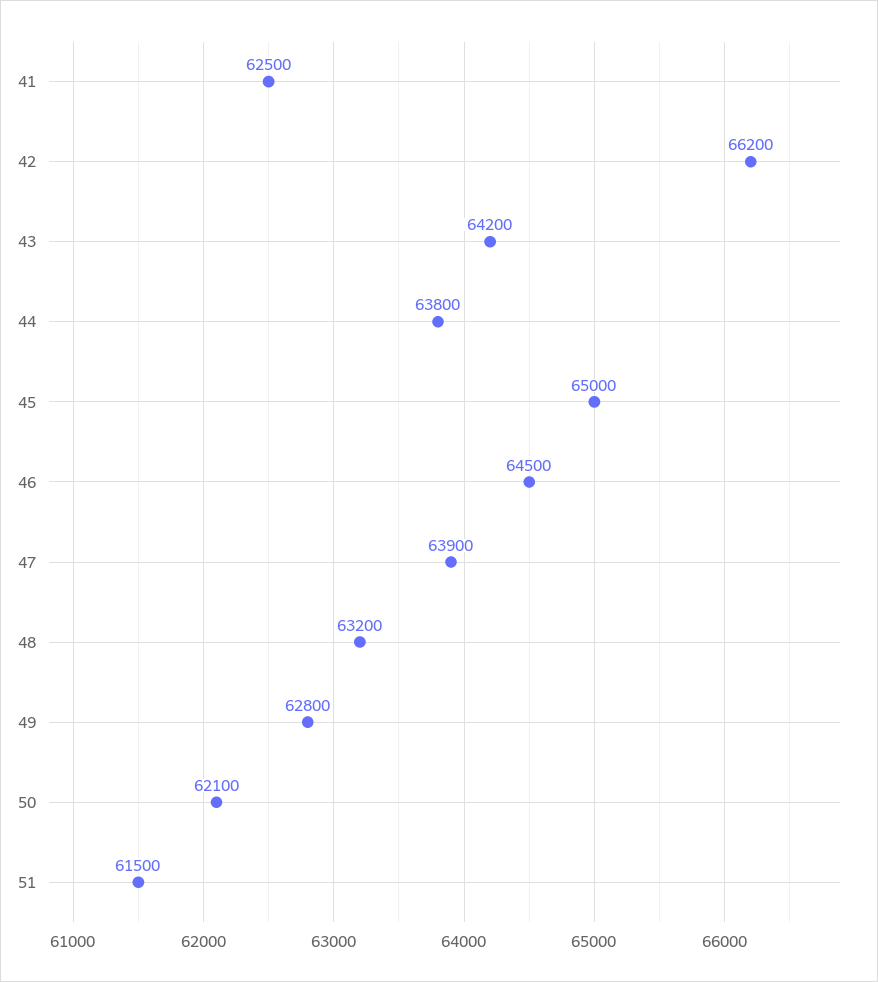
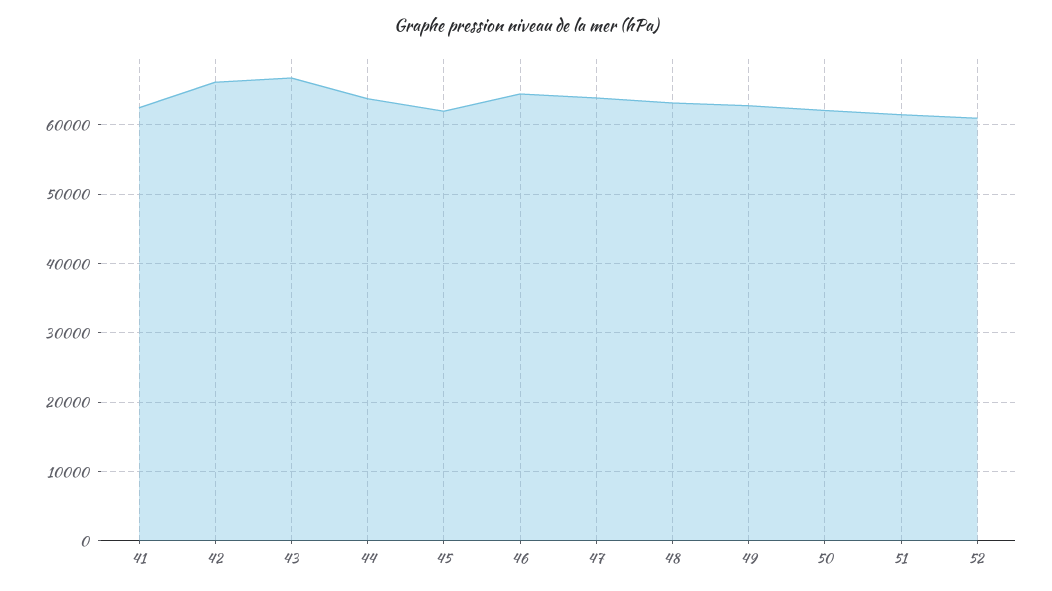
  {
    "41": 62500,
    "42": 66200,
-   "43": 64200,
+   "43": 67000,
    "44": 63800,
-   "45": 65000,
+   "45": 62000,
    "46": 64500,
    "47": 63900,
    "48": 63200,
    "49": 62800,
    "50": 62100,
-   "51": 61500
+   "51": 61500,
+   "52": 61000
  }

